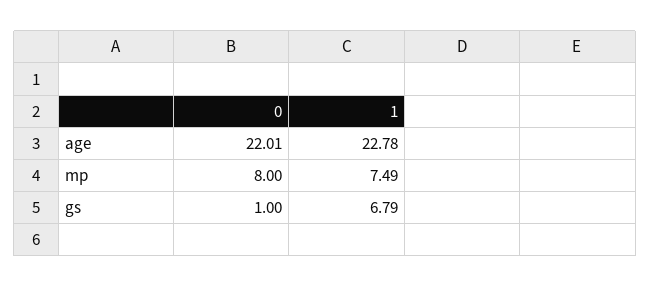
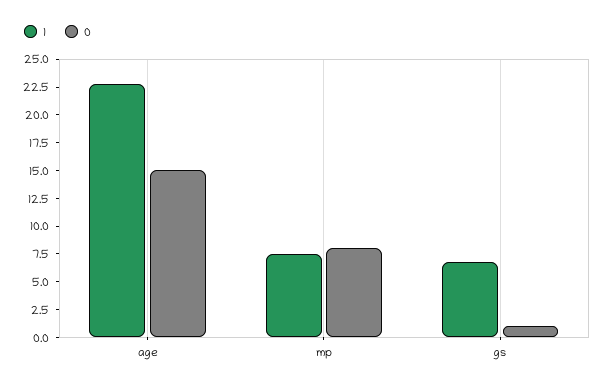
  {
    "0": {
-     "age": 22.01,
+     "age": 15,
      "mp": 8,
      "gs": 1
    },
    "1": {
      "age": 22.78,
      "mp": 7.49,
      "gs": 6.79
    }
  }

